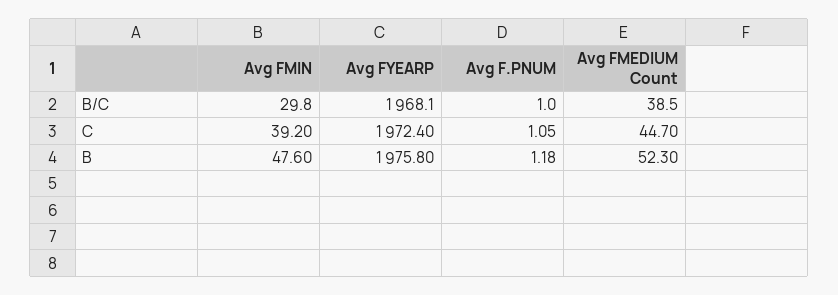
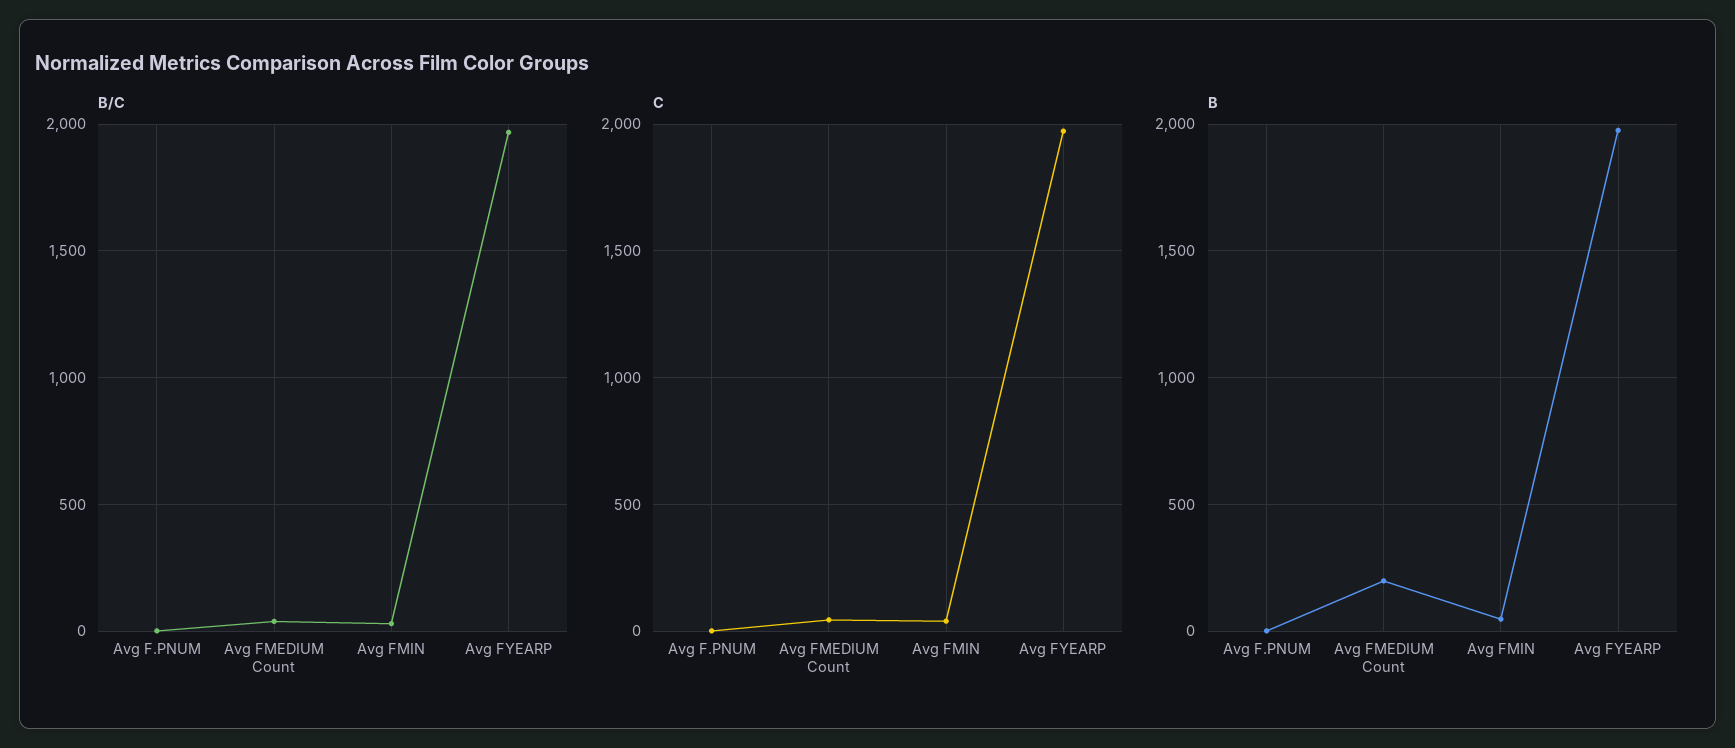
  {
    "B/C": {
      "Avg FMIN": 29.8,
      "Avg FYEARP": 1968.1,
      "Avg F.PNUM": 1,
      "Avg FMEDIUM Count": 38.5
    },
    "C": {
      "Avg FMIN": 39.2,
      "Avg FYEARP": 1972.4,
      "Avg F.PNUM": 1.05,
      "Avg FMEDIUM Count": 44.7
    },
    "B": {
      "Avg FMIN": 47.6,
      "Avg FYEARP": 1975.8,
      "Avg F.PNUM": 1.18,
-     "Avg FMEDIUM Count": 52.3
+     "Avg FMEDIUM Count": 200
    }
  }

